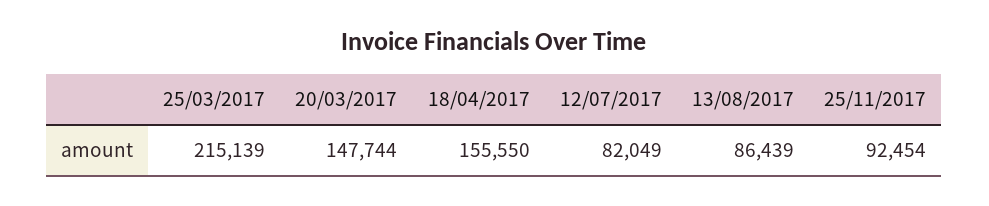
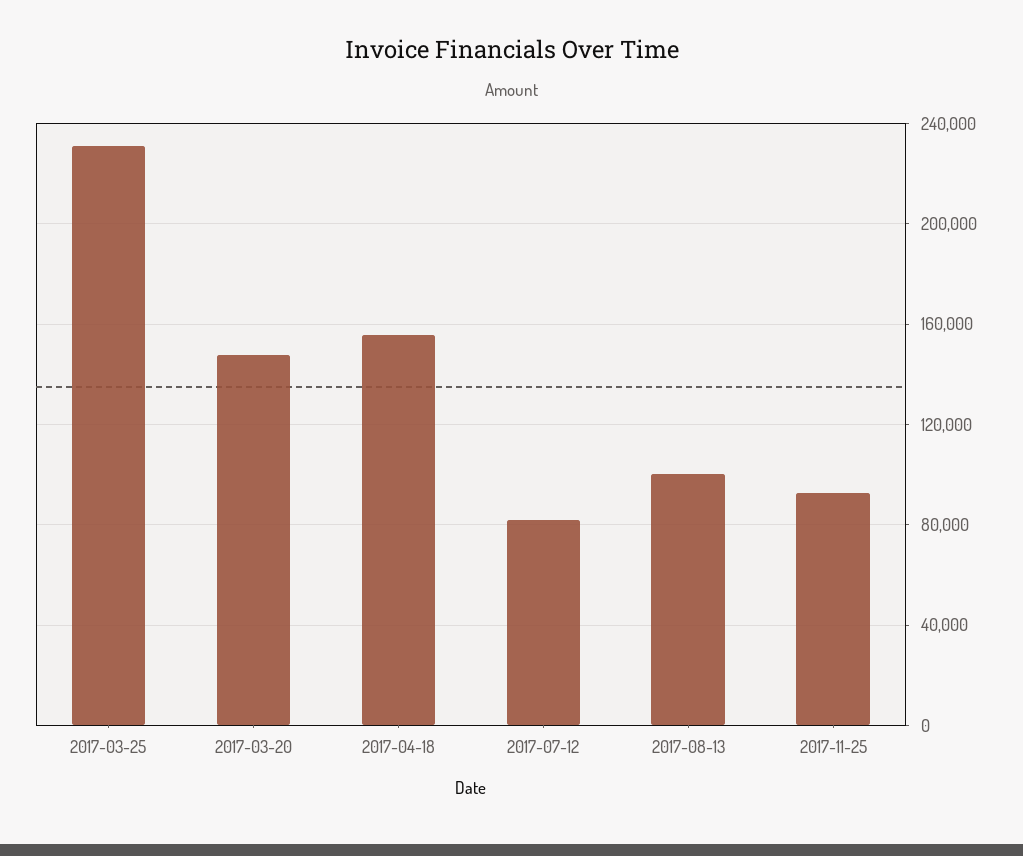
  {
-   "25/03/2017": 215139,
+   "25/03/2017": 230000,
    "20/03/2017": 147744,
    "18/04/2017": 155550,
    "12/07/2017": 82049,
-   "13/08/2017": 86439,
+   "13/08/2017": 100000,
    "25/11/2017": 92454
  }

